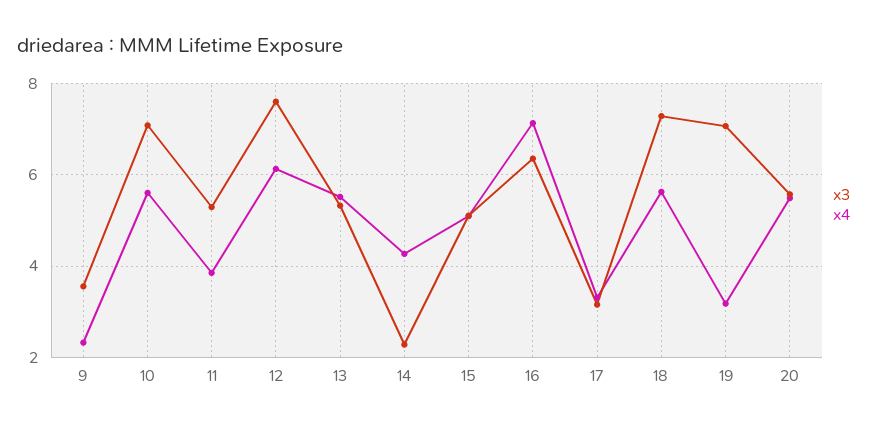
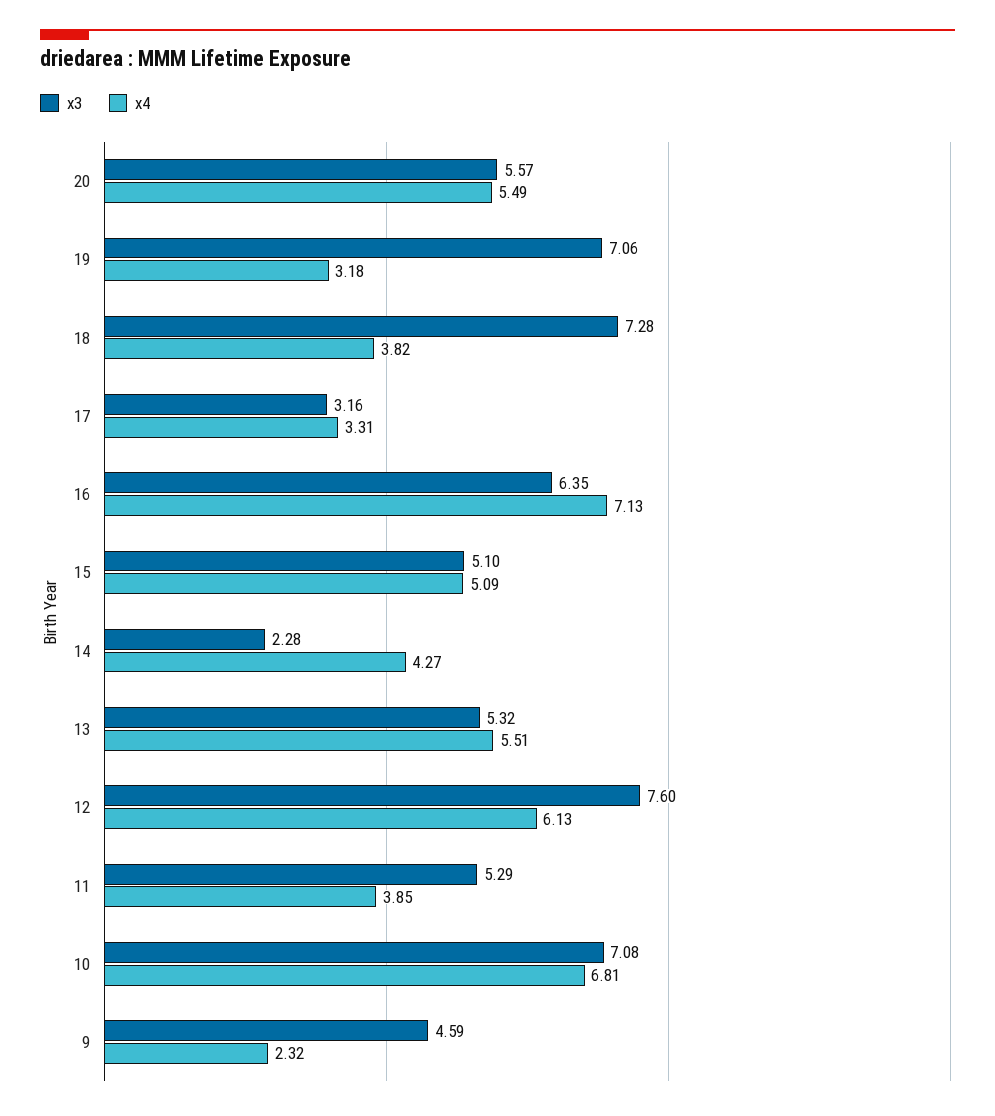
  {
    "x3": {
-     "9": 3.6,
+     "9": 4.59,
      "10": 7.08,
      "11": 5.29,
      "12": 7.6,
      "13": 5.32,
      "14": 2.28,
      "15": 5.1,
      "16": 6.35,
      "17": 3.16,
      "18": 7.28,
      "19": 7.06,
      "20": 5.57
    },
    "x4": {
      "9": 2.32,
-     "10": 5.6,
+     "10": 6.81,
      "11": 3.85,
      "12": 6.13,
      "13": 5.51,
      "14": 4.27,
      "15": 5.09,
      "16": 7.13,
      "17": 3.31,
-     "18": 5.6,
+     "18": 3.82,
      "19": 3.18,
      "20": 5.49
    }
  }

